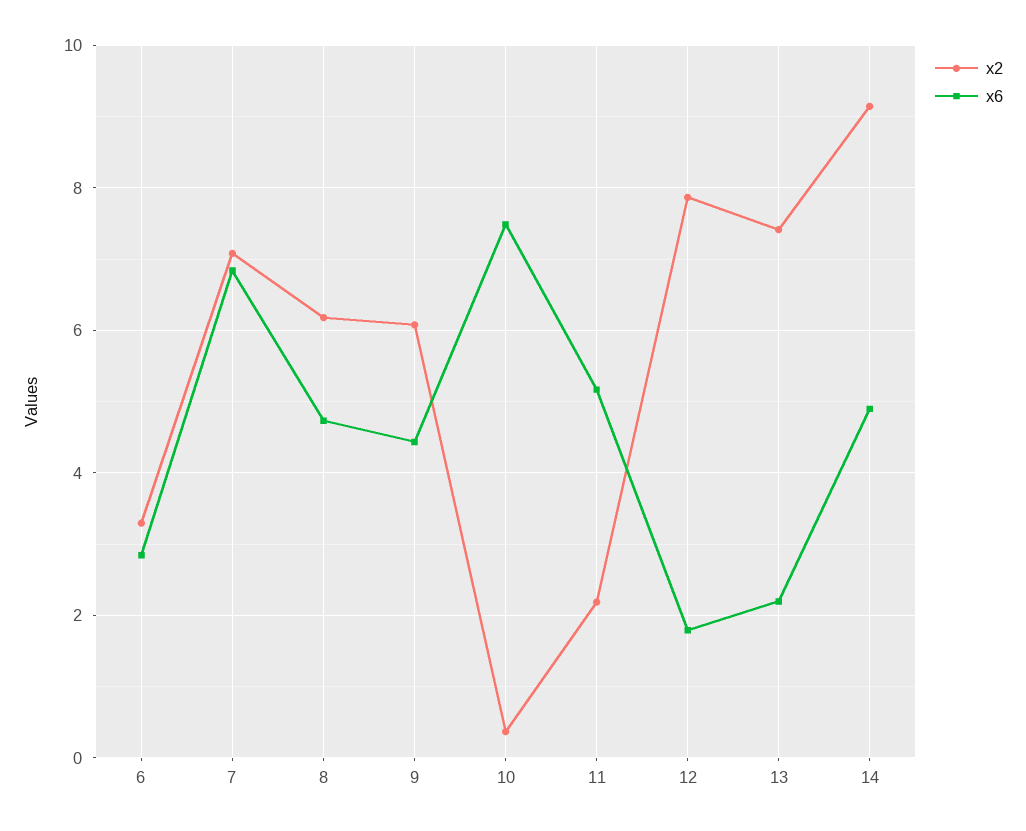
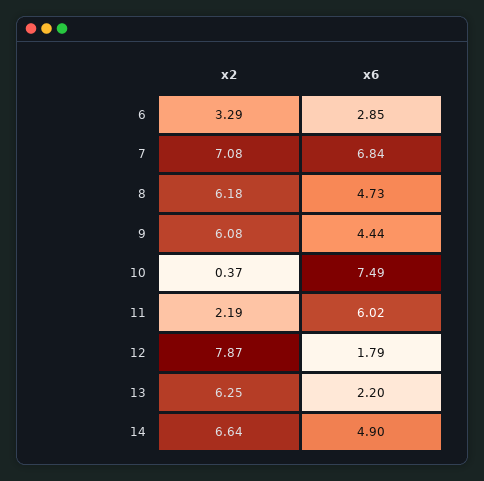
  {
    "x2": {
      "6": 3.29,
      "7": 7.08,
      "8": 6.18,
      "9": 6.08,
      "10": 0.37,
      "11": 2.19,
      "12": 7.87,
-     "13": 7.4,
+     "13": 6.25,
-     "14": 9.2
+     "14": 6.64
    },
    "x6": {
      "6": 2.85,
      "7": 6.84,
      "8": 4.73,
      "9": 4.44,
      "10": 7.49,
-     "11": 5.2,
+     "11": 6.02,
      "12": 1.79,
      "13": 2.2,
      "14": 4.9
    }
  }

